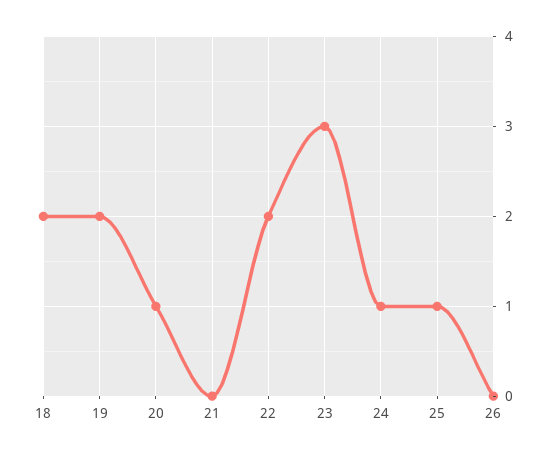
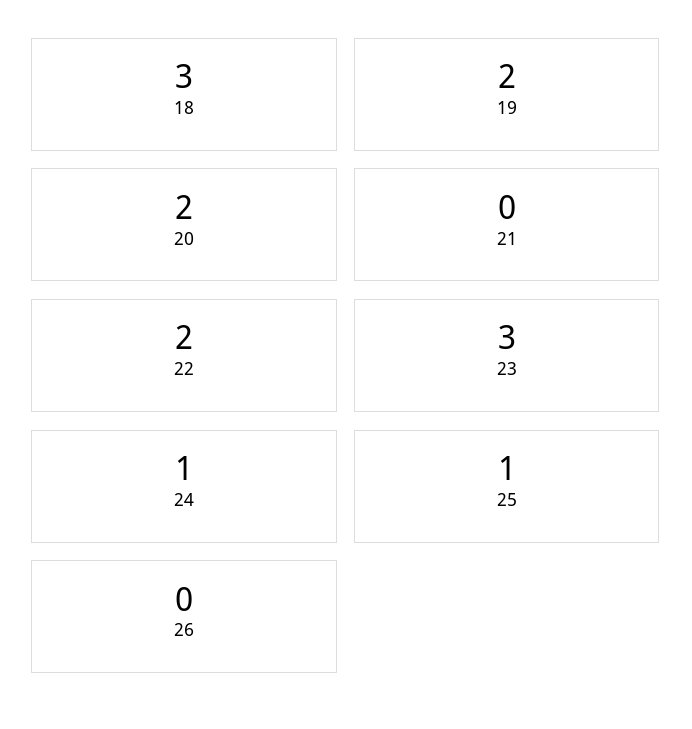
  {
-   "18": 2,
+   "18": 3,
    "19": 2,
-   "20": 1,
+   "20": 2,
    "21": 0,
    "22": 2,
    "23": 3,
    "24": 1,
    "25": 1,
    "26": 0
  }

